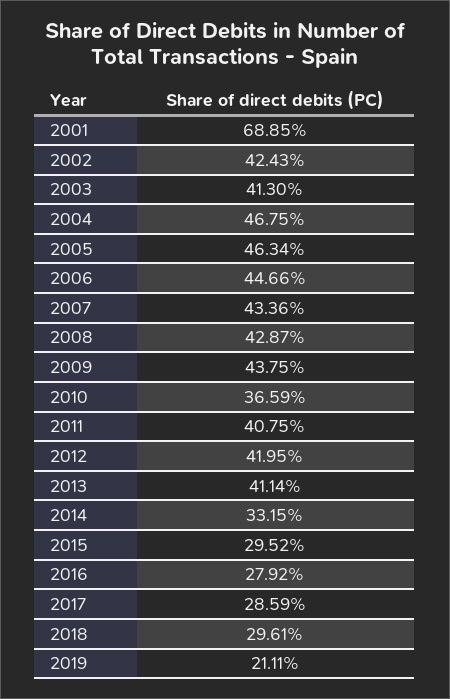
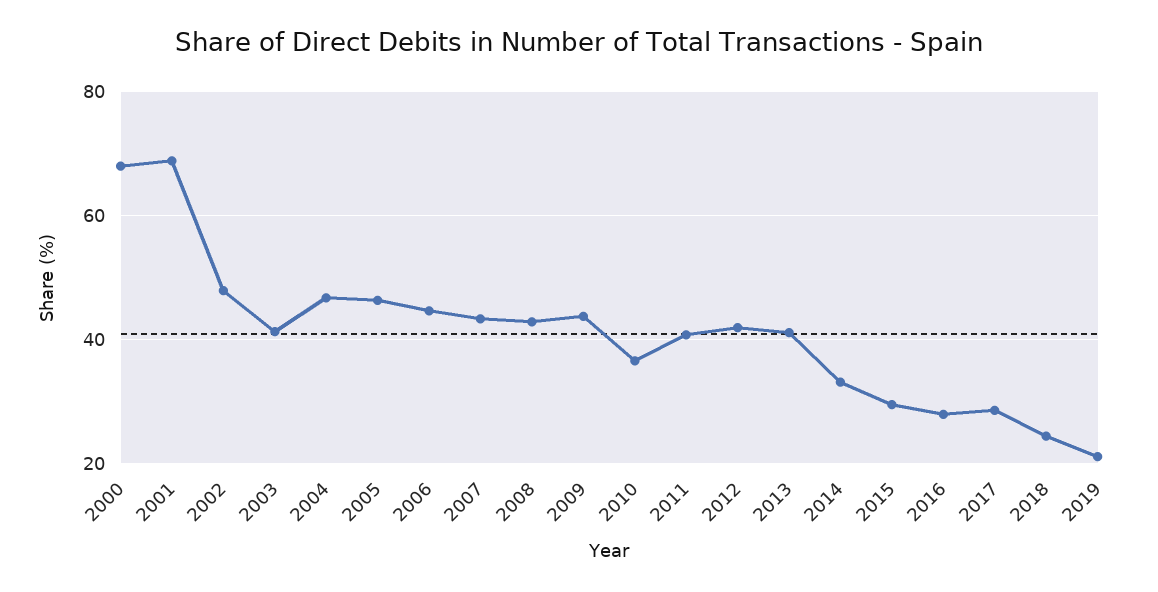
  {
    "2001": 68.85,
-   "2002": 42.43,
+   "2002": 48,
    "2003": 41.3,
    "2004": 46.75,
    "2005": 46.34,
    "2006": 44.66,
    "2007": 43.36,
    "2008": 42.87,
    "2009": 43.75,
    "2010": 36.59,
    "2011": 40.75,
    "2012": 41.95,
    "2013": 41.14,
    "2014": 33.15,
    "2015": 29.52,
    "2016": 27.92,
    "2017": 28.59,
-   "2018": 29.61,
+   "2018": 24,
-   "2019": 21.11
+   "2019": 21.11,
+   "2000": 68
  }

